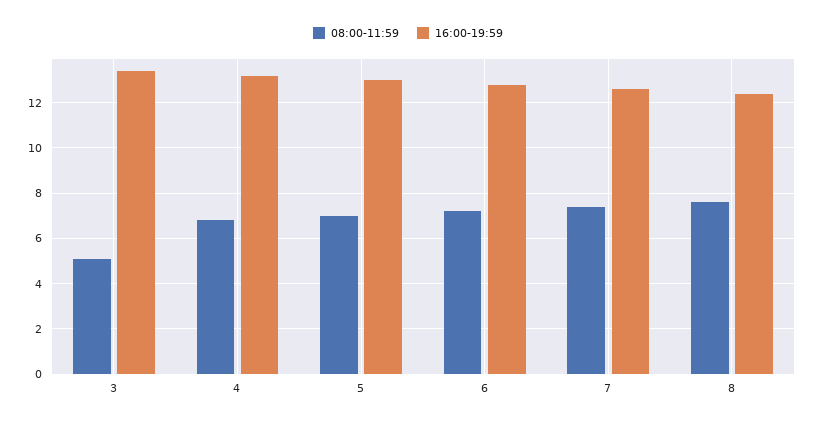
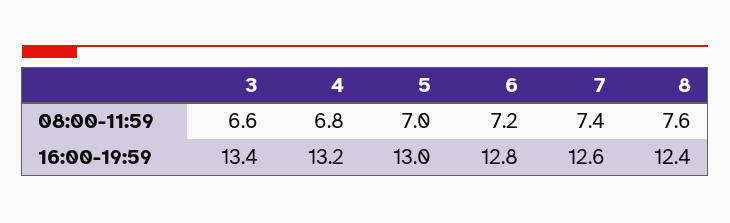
  {
    "08:00-11:59": {
-     "3": 5,
+     "3": 6.6,
      "4": 6.8,
      "5": 7,
      "6": 7.2,
      "7": 7.4,
      "8": 7.6
    },
    "16:00-19:59": {
      "3": 13.4,
      "4": 13.2,
      "5": 13,
      "6": 12.8,
      "7": 12.6,
      "8": 12.4
    }
  }

